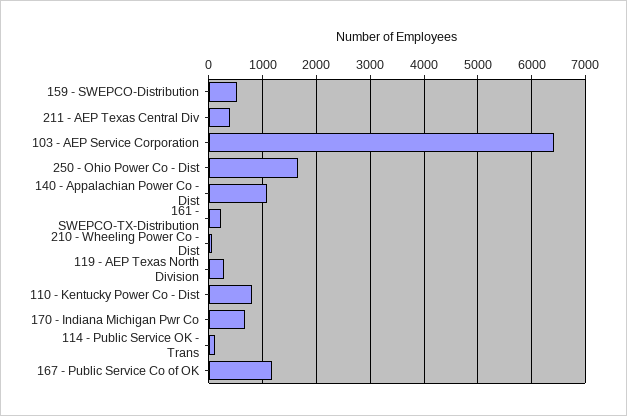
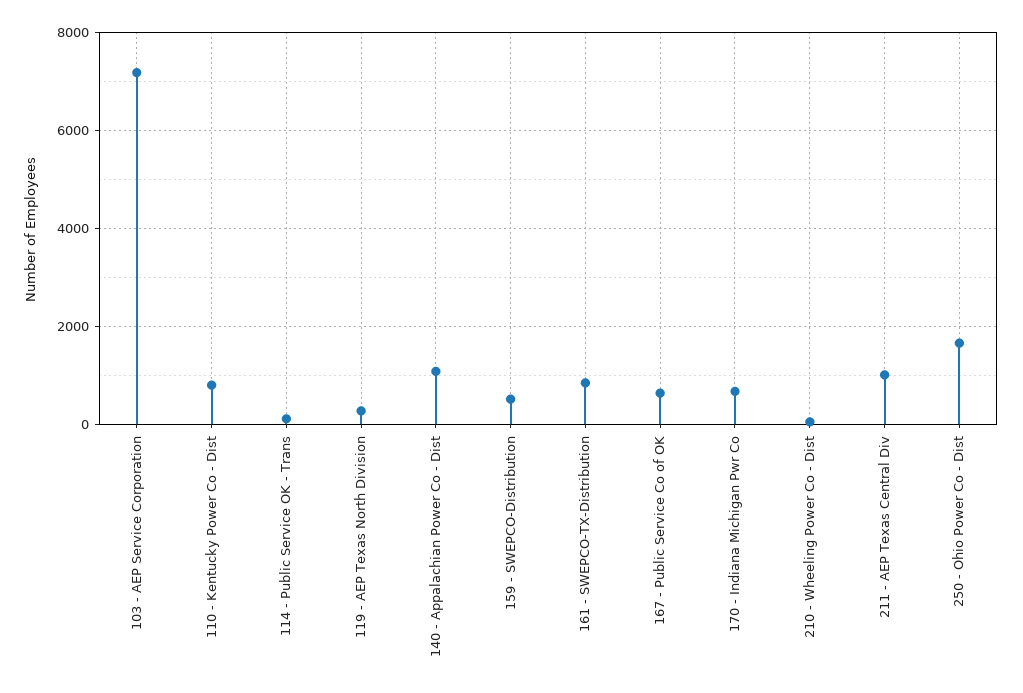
  {
    "159 - SWEPCO-Distribution": 600,
-   "211 - AEP Texas Central Div": 400,
+   "211 - AEP Texas Central Div": 1000,
-   "103 - AEP Service Corporation": 6400,
+   "103 - AEP Service Corporation": 7200,
    "250 - Ohio Power Co - Dist": 1600,
    "140 - Appalachian Power Co - Dist": 1000,
-   "161 - SWEPCO-TX-Distribution": 200,
+   "161 - SWEPCO-TX-Distribution": 800,
    "210 - Wheeling Power Co - Dist": 0,
    "119 - AEP Texas North Division": 200,
    "110 - Kentucky Power Co - Dist": 800,
    "170 - Indiana Michigan Pwr Co": 600,
    "114 - Public Service OK - Trans": 200,
-   "167 - Public Service Co of OK": 1200
+   "167 - Public Service Co of OK": 600
  }

